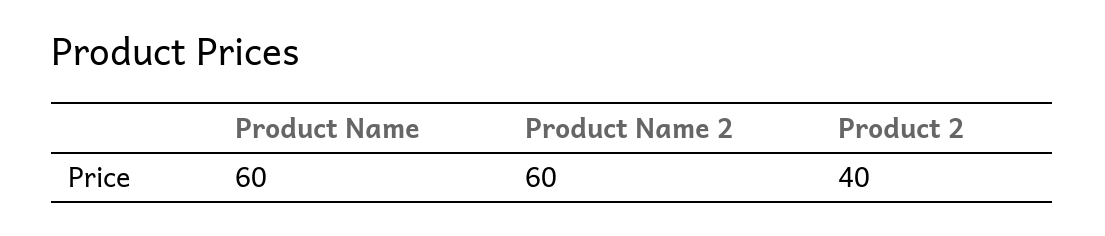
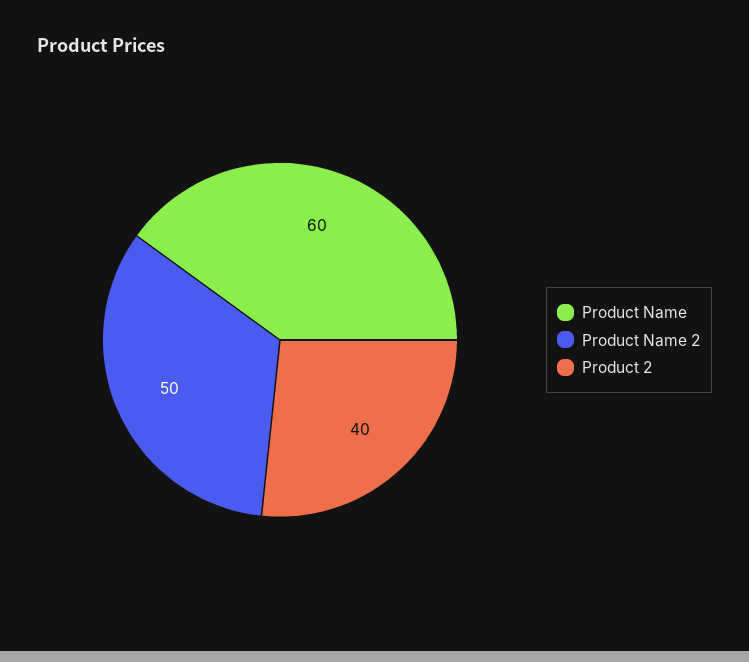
  {
    "Product Name": 60,
-   "Product Name 2": 60,
+   "Product Name 2": 50,
    "Product 2": 40
  }

